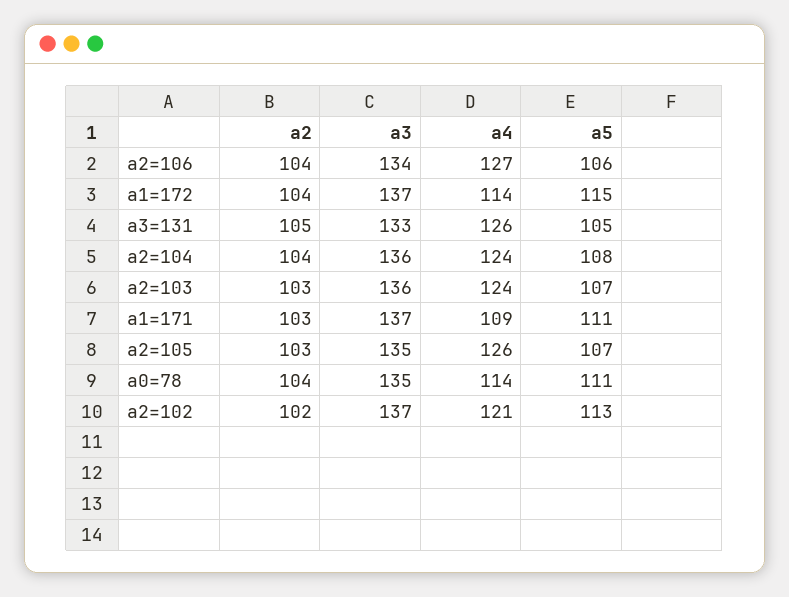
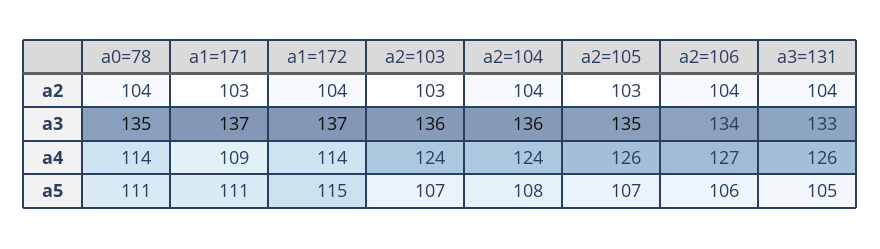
  {
    "a2": {
      "a2=106": 104,
      "a1=172": 104,
-     "a3=131": 105,
+     "a3=131": 104,
      "a2=104": 104,
      "a2=103": 103,
      "a1=171": 103,
      "a2=105": 103,
-     "a0=78": 104,
+     "a0=78": 104
-     "a2=102": 102
    },
    "a3": {
      "a2=106": 134,
      "a1=172": 137,
      "a3=131": 133,
      "a2=104": 136,
      "a2=103": 136,
      "a1=171": 137,
      "a2=105": 135,
-     "a0=78": 135,
+     "a0=78": 135
-     "a2=102": 137
    },
    "a4": {
      "a2=106": 127,
      "a1=172": 114,
      "a3=131": 126,
      "a2=104": 124,
      "a2=103": 124,
      "a1=171": 109,
      "a2=105": 126,
-     "a0=78": 114,
+     "a0=78": 114
-     "a2=102": 121
    },
    "a5": {
      "a2=106": 106,
      "a1=172": 115,
      "a3=131": 105,
      "a2=104": 108,
      "a2=103": 107,
      "a1=171": 111,
      "a2=105": 107,
-     "a0=78": 111,
+     "a0=78": 111
-     "a2=102": 113
    }
  }

